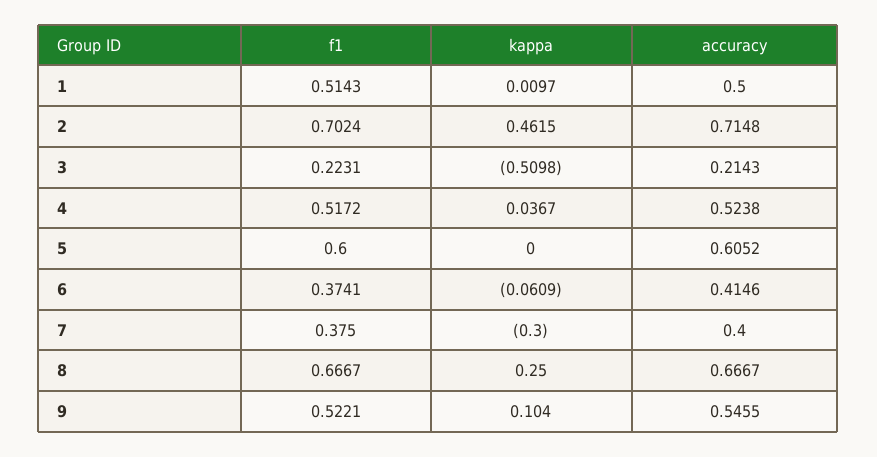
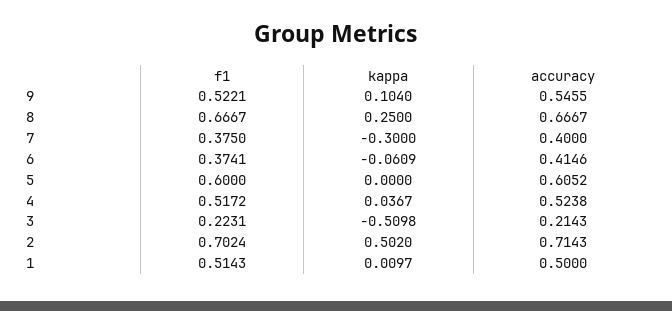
  {
    "f1": {
      "1": 0.5143,
      "2": 0.7024,
      "3": 0.2231,
      "4": 0.5172,
      "5": 0.6,
      "6": 0.3741,
      "7": 0.375,
      "8": 0.6667,
      "9": 0.5221
    },
    "kappa": {
      "1": 0.0097,
-     "2": 0.4615,
+     "2": 0.502,
      "3": -0.5098,
      "4": 0.0367,
      "5": 0,
      "6": -0.0609,
      "7": -0.3,
      "8": 0.25,
      "9": 0.104
    },
    "accuracy": {
      "1": 0.5,
-     "2": 0.7148,
+     "2": 0.7143,
      "3": 0.2143,
      "4": 0.5238,
      "5": 0.6052,
      "6": 0.4146,
      "7": 0.4,
      "8": 0.6667,
      "9": 0.5455
    }
  }

